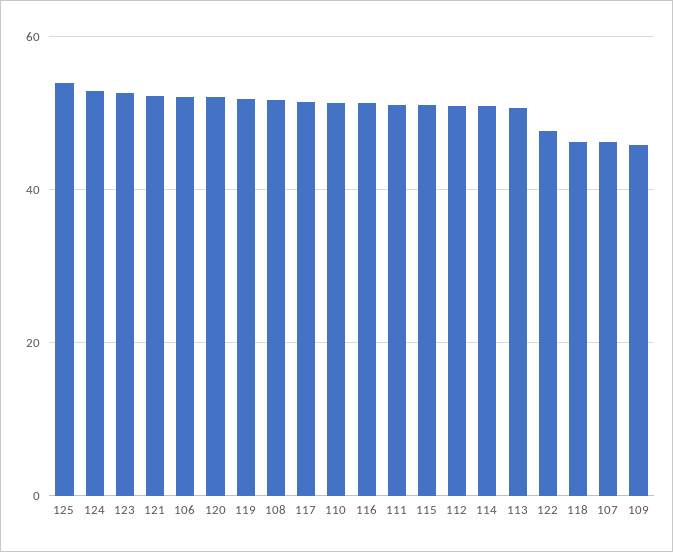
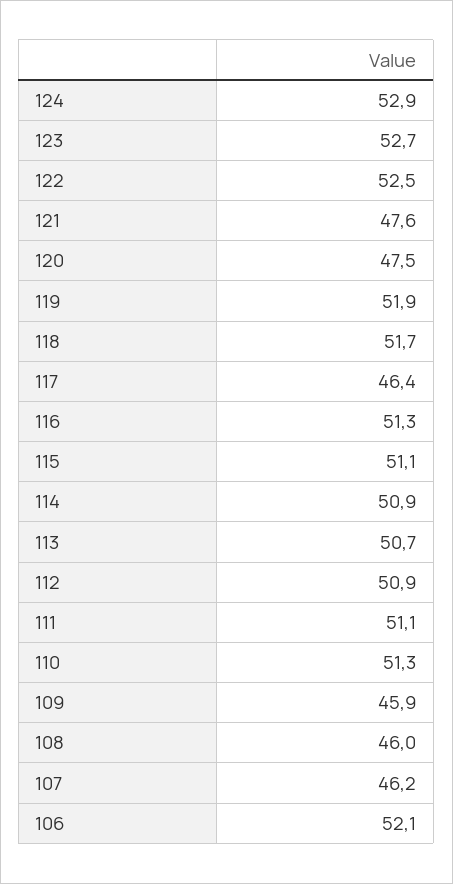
  {
-   "125": 54,
    "124": 52.9,
    "123": 52.7,
-   "121": 52,
+   "121": 47.6,
    "106": 52.1,
-   "120": 52,
+   "120": 47.5,
    "119": 51.9,
-   "108": 52,
+   "108": 46,
-   "117": 52,
+   "117": 46.4,
    "110": 51.3,
    "116": 51.3,
    "111": 51.1,
    "115": 51.1,
    "112": 50.9,
    "114": 50.9,
    "113": 50.7,
-   "122": 48,
+   "122": 52.5,
-   "118": 46,
+   "118": 51.7,
    "107": 46.2,
    "109": 45.9
  }

